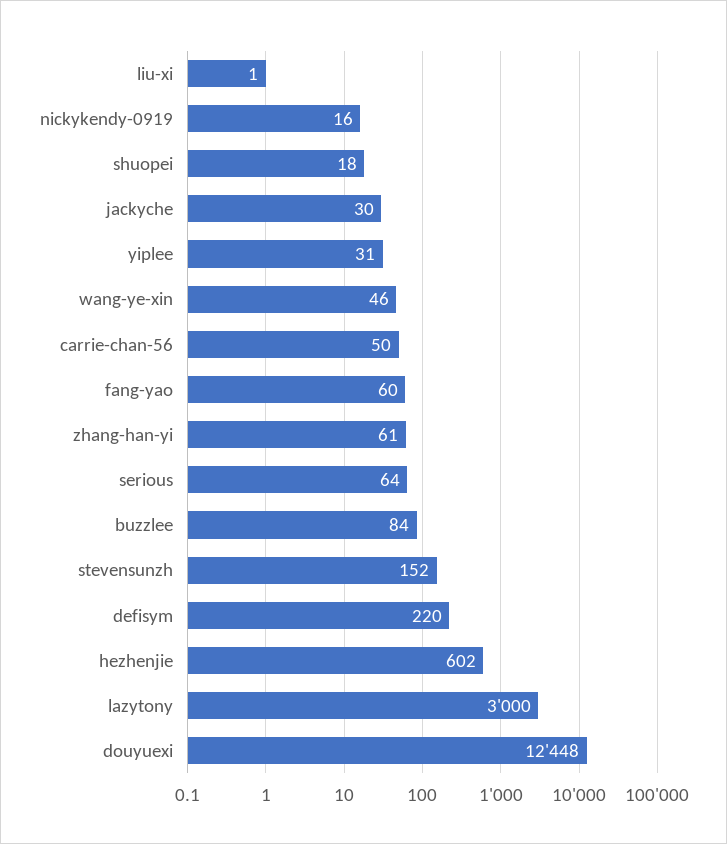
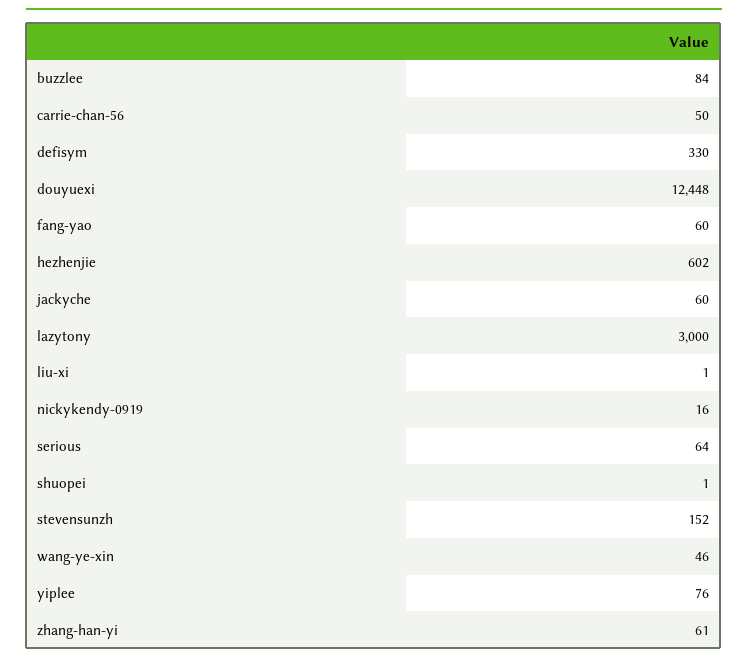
  {
    "liu-xi": 1,
    "nickykendy-0919": 16,
-   "shuopei": 18,
+   "shuopei": 1,
-   "jackyche": 30,
+   "jackyche": 60,
-   "yiplee": 31,
+   "yiplee": 76,
    "wang-ye-xin": 46,
    "carrie-chan-56": 50,
    "fang-yao": 60,
    "zhang-han-yi": 61,
    "serious": 64,
    "buzzlee": 84,
    "stevensunzh": 152,
-   "defisym": 220,
+   "defisym": 330,
    "hezhenjie": 602,
    "lazytony": 3000,
    "douyuexi": 12448
  }

